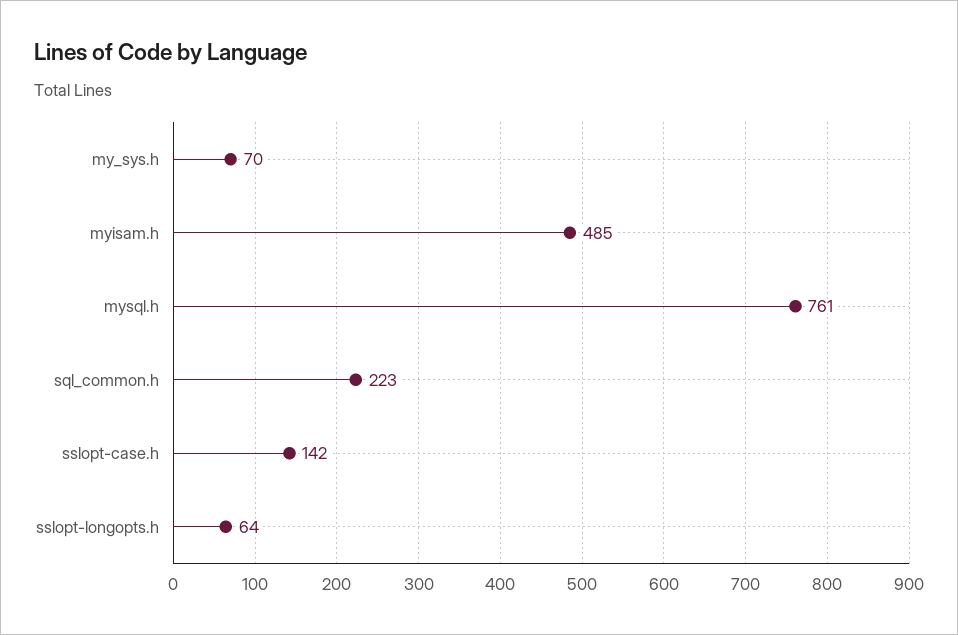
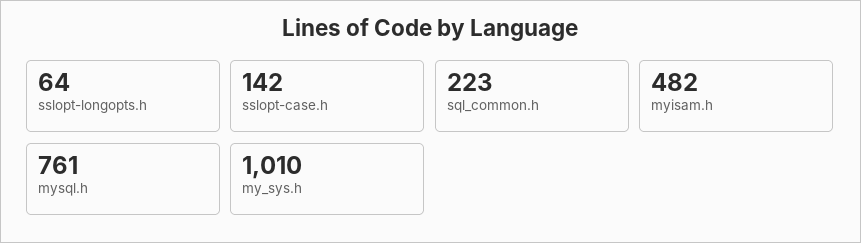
  {
-   "my_sys.h": 70,
+   "my_sys.h": 1010,
-   "myisam.h": 485,
+   "myisam.h": 482,
    "mysql.h": 761,
    "sql_common.h": 223,
    "sslopt-case.h": 142,
    "sslopt-longopts.h": 64
  }

